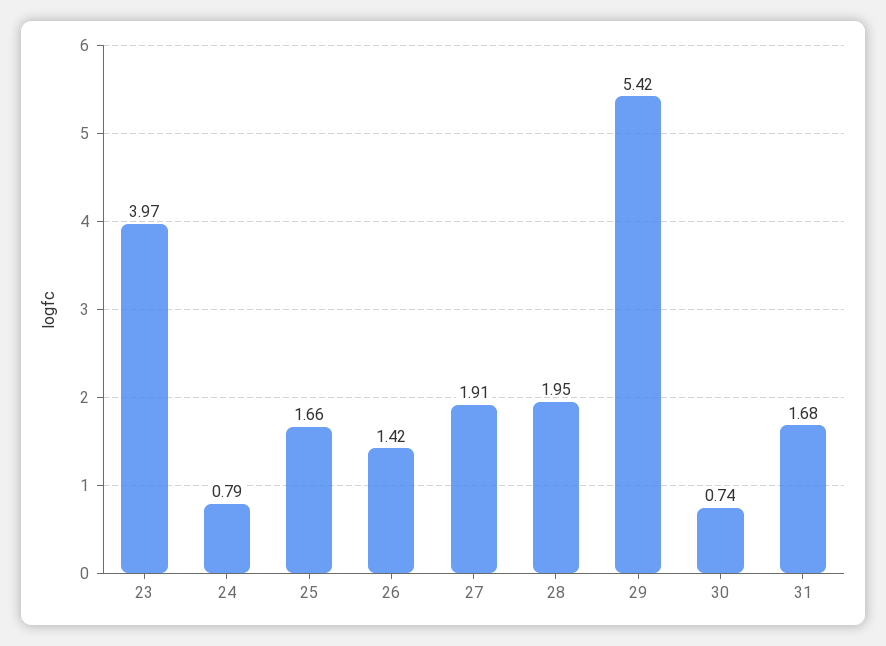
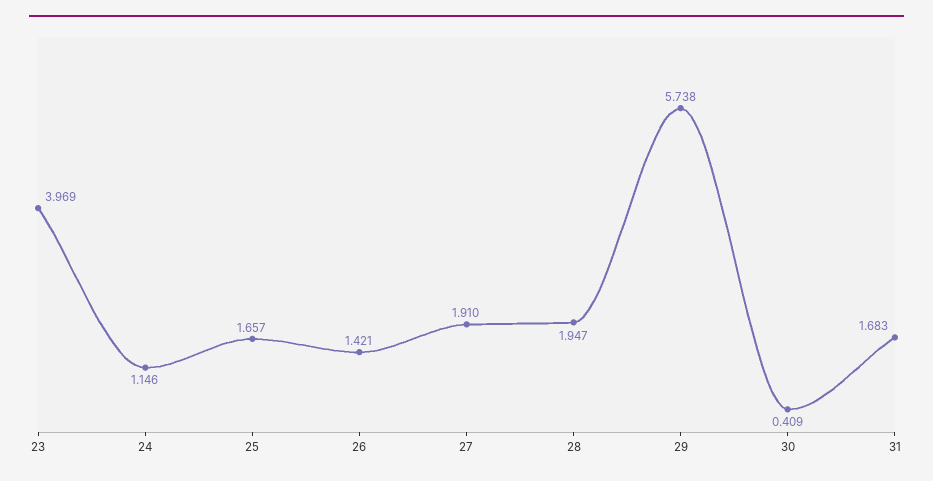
  {
    "23": 3.969,
-   "24": 0.79,
+   "24": 1.146,
    "25": 1.657,
    "26": 1.421,
    "27": 1.91,
    "28": 1.947,
-   "29": 5.42,
+   "29": 5.738,
-   "30": 0.74,
+   "30": 0.409,
    "31": 1.683
  }

